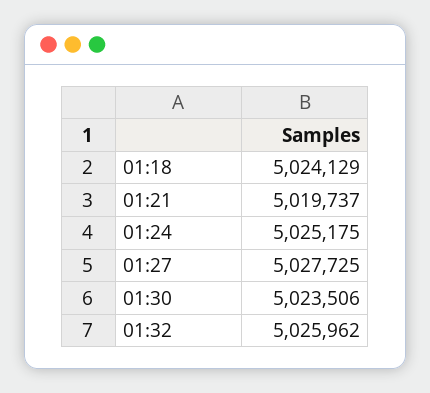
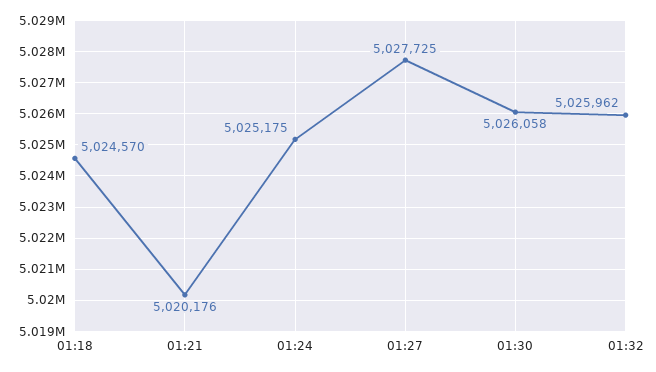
  {
-   "01:18": 5024129,
+   "01:18": 5024570,
-   "01:21": 5019737,
+   "01:21": 5020176,
    "01:24": 5025175,
    "01:27": 5027725,
-   "01:30": 5023506,
+   "01:30": 5026058,
    "01:32": 5025962
  }

